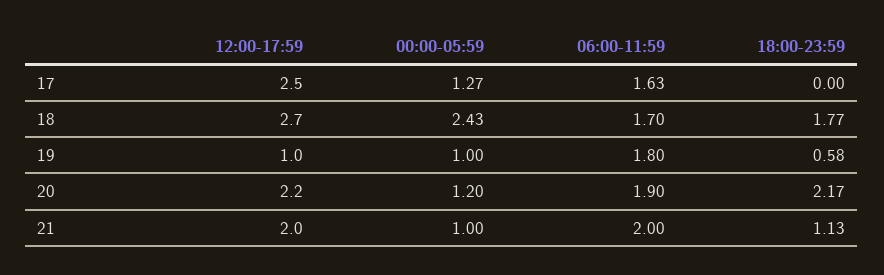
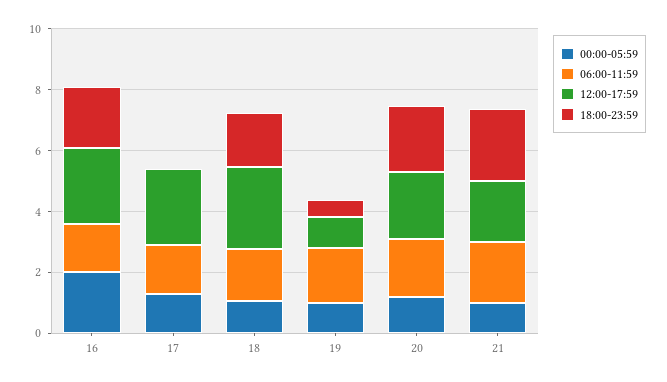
  {
    "12:00-17:59": {
      "17": 2.5,
      "18": 2.7,
      "19": 1,
      "20": 2.2,
-     "21": 2
+     "21": 2,
+     "16": 2.5
    },
    "00:00-05:59": {
      "17": 1.27,
-     "18": 2.43,
+     "18": 1,
      "19": 1,
      "20": 1.2,
-     "21": 1
+     "21": 1,
+     "16": 2
    },
    "06:00-11:59": {
      "17": 1.63,
      "18": 1.7,
      "19": 1.8,
      "20": 1.9,
-     "21": 2
+     "21": 2,
+     "16": 1.5
    },
    "18:00-23:59": {
      "17": 0,
      "18": 1.77,
      "19": 0.58,
      "20": 2.17,
-     "21": 1.13
+     "21": 2.5,
+     "16": 2
    }
  }

